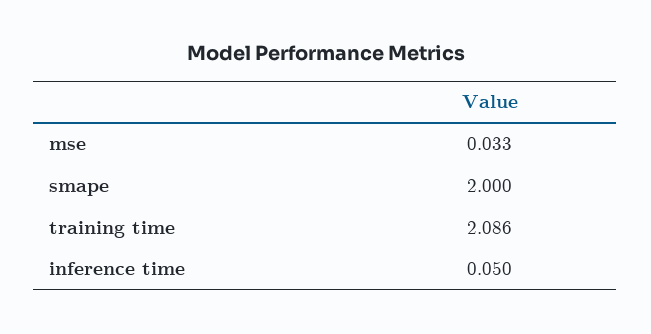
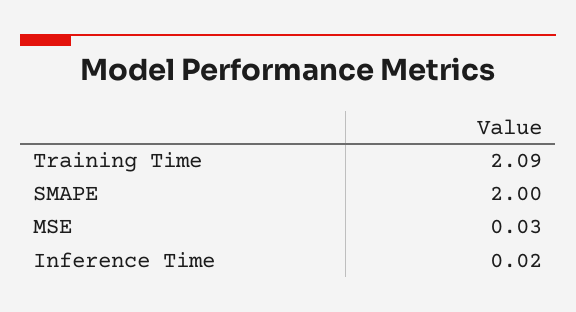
  {
    "mse": 0.033,
    "smape": 2,
    "training time": 2.086,
-   "inference time": 0.05
+   "inference time": 0.02
  }

